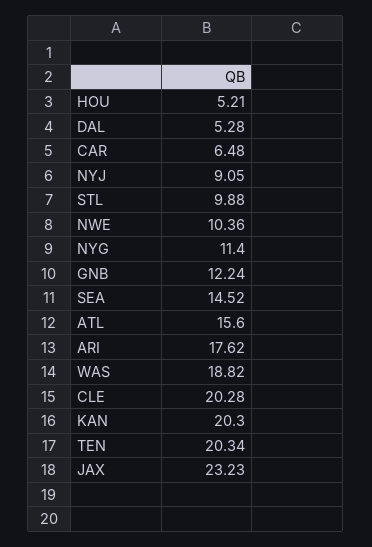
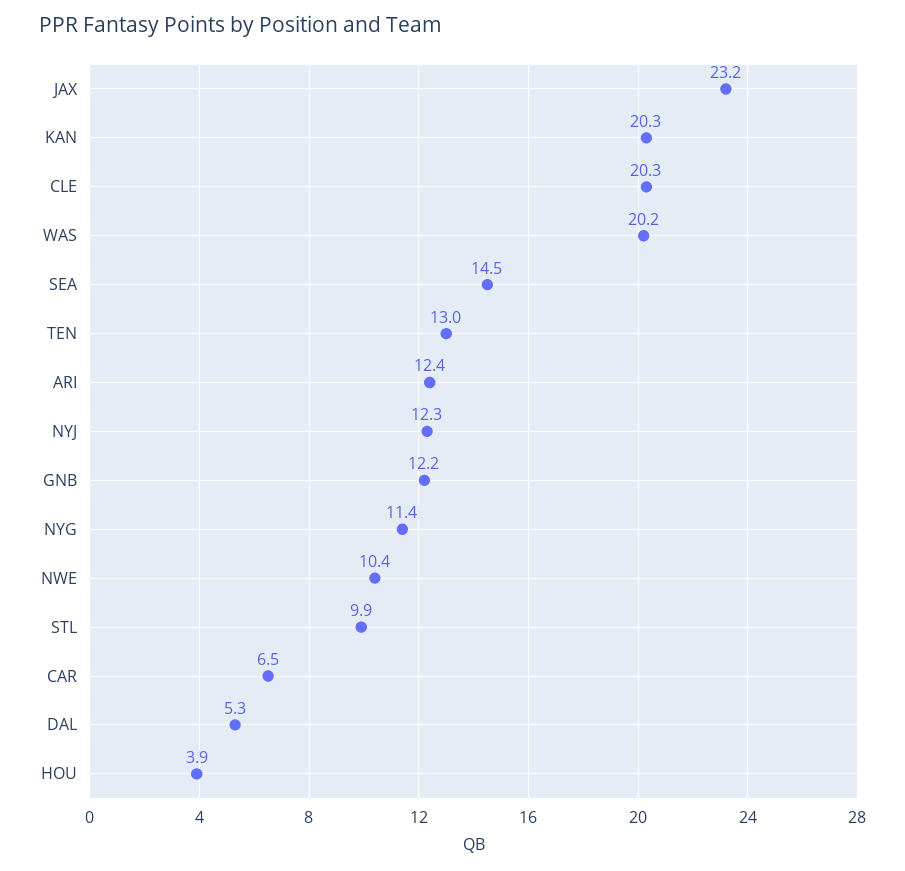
  {
-   "HOU": 5.21,
+   "HOU": 3.9,
    "DAL": 5.28,
    "CAR": 6.48,
-   "NYJ": 9.05,
+   "NYJ": 12.3,
    "STL": 9.88,
    "NWE": 10.36,
    "NYG": 11.4,
    "GNB": 12.24,
    "SEA": 14.52,
-   "ATL": 15.6,
-   "ARI": 17.62,
+   "ARI": 12.4,
-   "WAS": 18.82,
+   "WAS": 20.2,
    "CLE": 20.28,
    "KAN": 20.3,
-   "TEN": 20.34,
+   "TEN": 13,
    "JAX": 23.23
  }

